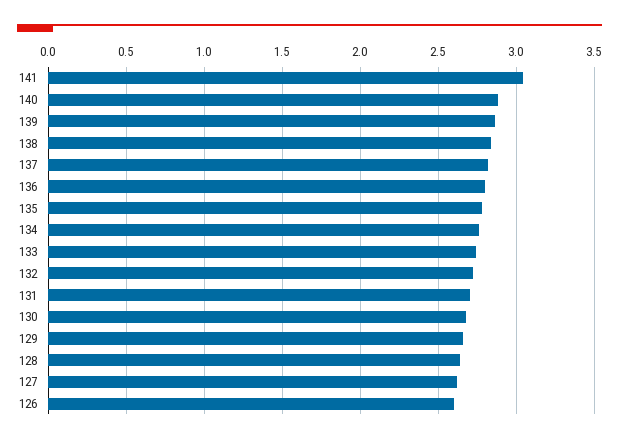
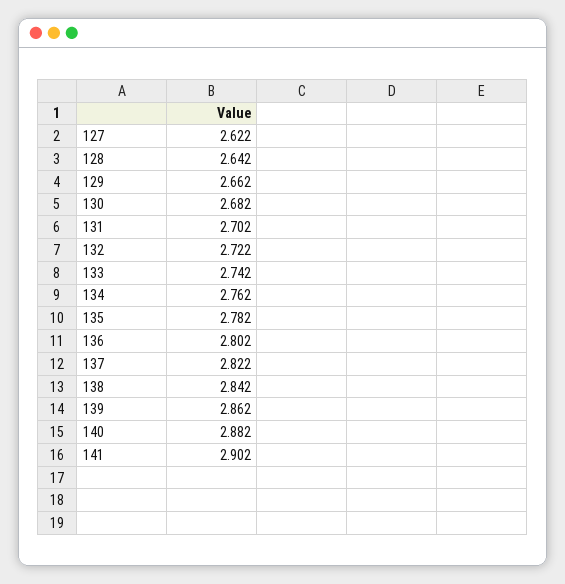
  {
-   "141": 3.05,
+   "141": 2.902,
    "140": 2.882,
    "139": 2.862,
    "138": 2.842,
    "137": 2.822,
    "136": 2.802,
    "135": 2.782,
    "134": 2.762,
    "133": 2.742,
    "132": 2.722,
    "131": 2.702,
    "130": 2.682,
    "129": 2.662,
    "128": 2.642,
-   "127": 2.622,
+   "127": 2.622
-   "126": 2.6
  }

